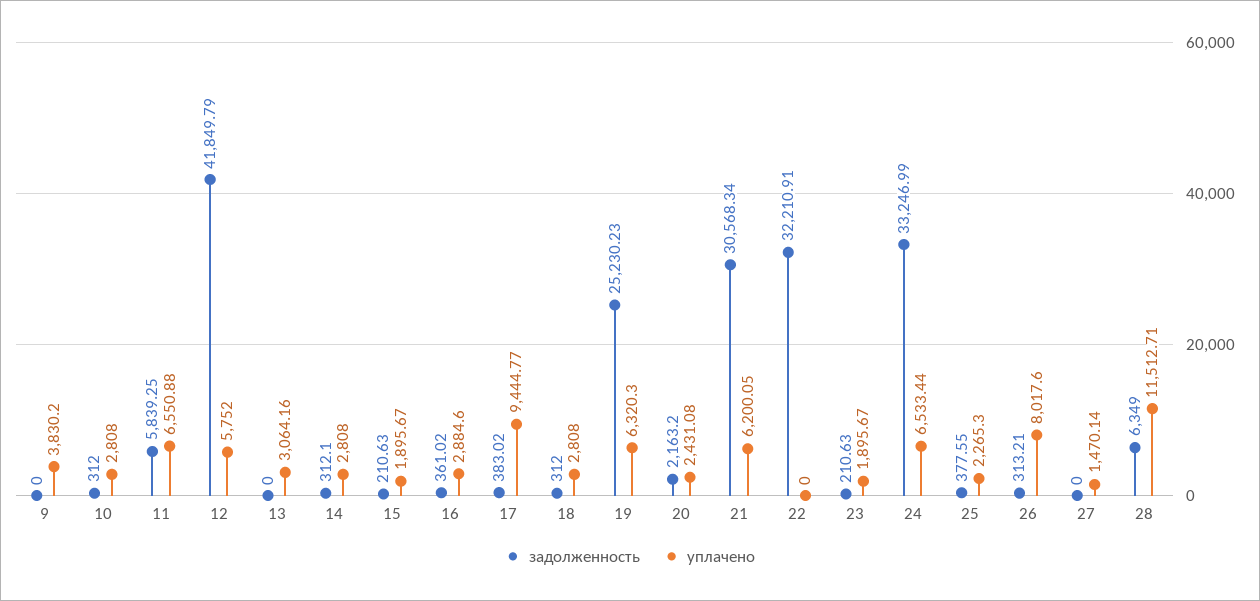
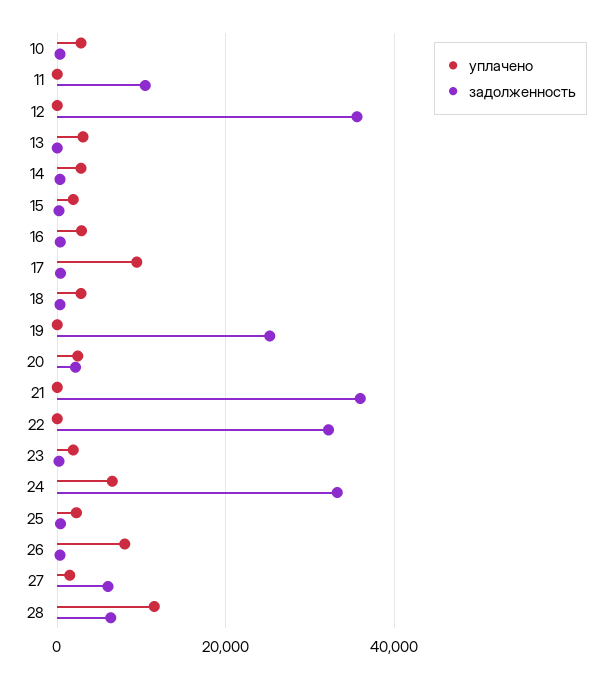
  {
    "задолженность": {
-     "9": 0,
      "10": 312,
-     "11": 5839.25,
+     "11": 10000,
-     "12": 41849.79,
+     "12": 36000,
      "13": 0,
      "14": 312.1,
      "15": 210.63,
      "16": 361.02,
      "17": 383.02,
      "18": 312,
      "19": 25230.23,
      "20": 2163.2,
-     "21": 30568.34,
+     "21": 36000,
      "22": 32210.91,
      "23": 210.63,
      "24": 33246.99,
      "25": 377.55,
      "26": 313.21,
-     "27": 0,
+     "27": 6000,
      "28": 6349
    },
    "уплачено": {
-     "9": 3830.2,
      "10": 2808,
-     "11": 6550.88,
+     "11": 0,
-     "12": 5752,
+     "12": 0,
      "13": 3064.16,
      "14": 2808,
      "15": 1895.67,
      "16": 2884.6,
      "17": 9444.77,
      "18": 2808,
-     "19": 6320.3,
+     "19": 0,
      "20": 2431.08,
-     "21": 6200.05,
+     "21": 0,
      "22": 0,
      "23": 1895.67,
      "24": 6533.44,
      "25": 2265.3,
      "26": 8017.6,
      "27": 1470.14,
      "28": 11512.71
    }
  }

